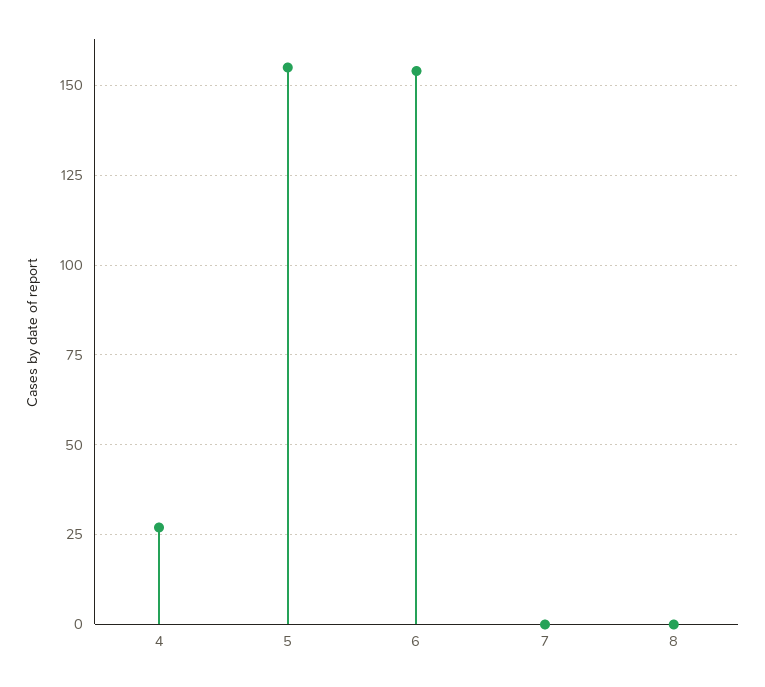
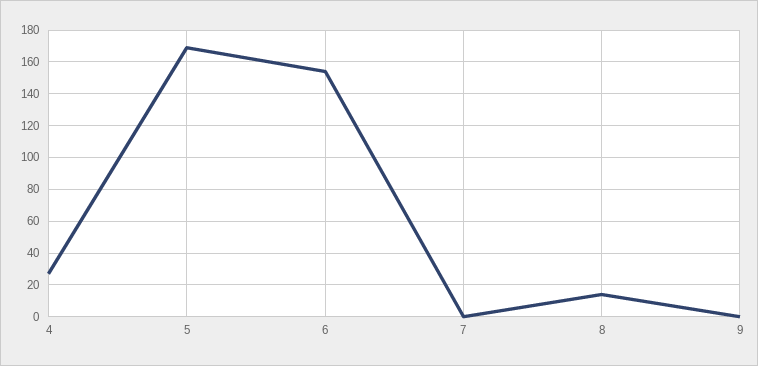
  {
    "4": 25,
-   "5": 155,
+   "5": 170,
    "6": 155,
    "7": 0,
-   "8": 0
+   "8": 15,
+   "9": 0
  }

